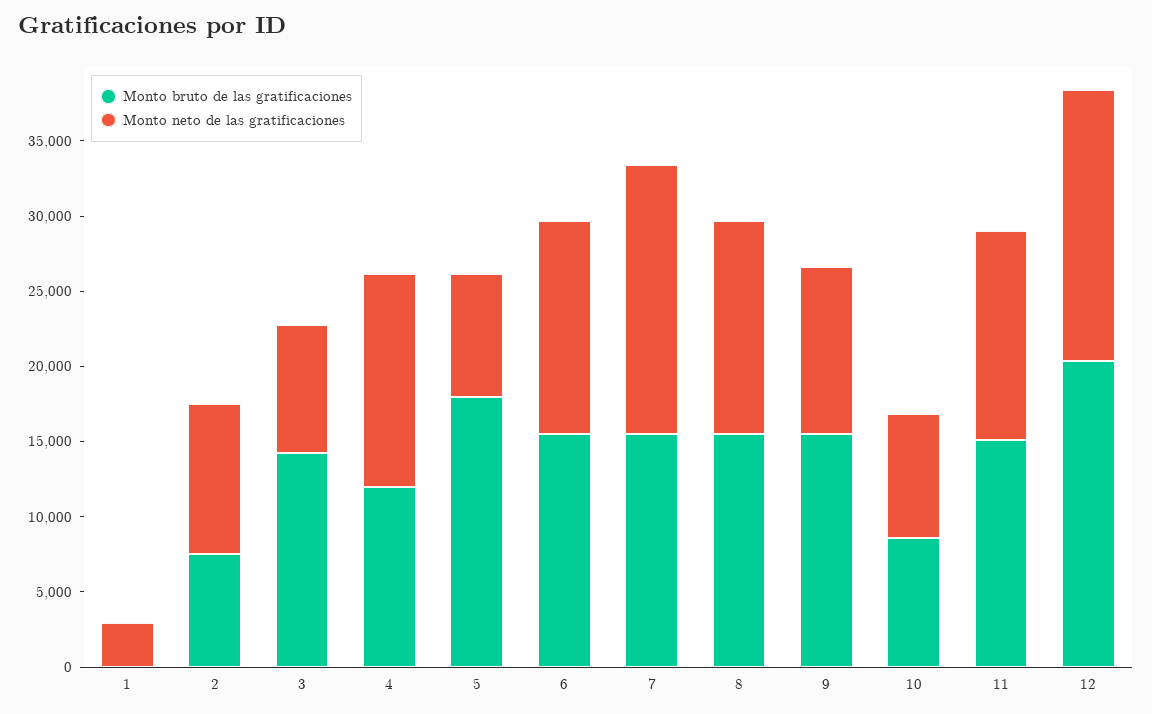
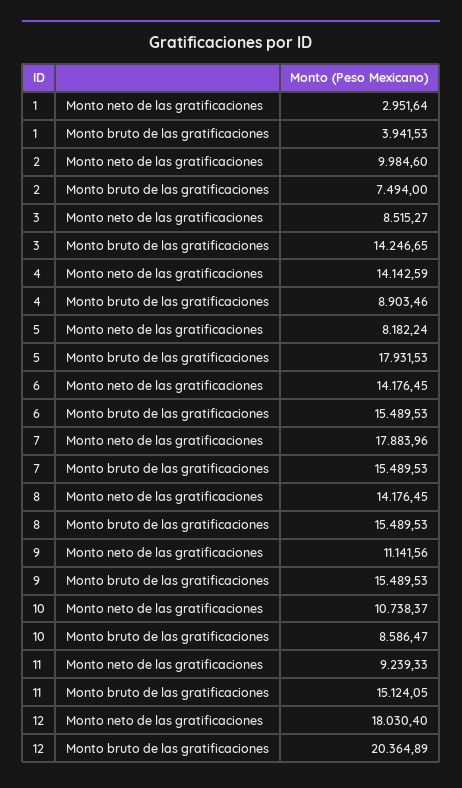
  {
    "Monto bruto de las gratificaciones": {
-     "1": 0,
+     "1": 3941.53,
      "2": 7494,
      "3": 14246.65,
-     "4": 12000,
+     "4": 8903.46,
      "5": 17931.53,
      "6": 15489.53,
      "7": 15489.53,
      "8": 15489.53,
      "9": 15489.53,
      "10": 8586.47,
      "11": 15124.05,
      "12": 20364.89
    },
    "Monto neto de las gratificaciones": {
      "1": 2951.64,
      "2": 9984.6,
      "3": 8515.27,
      "4": 14142.59,
      "5": 8182.24,
      "6": 14176.45,
      "7": 17883.96,
      "8": 14176.45,
      "9": 11141.56,
-     "10": 8000,
+     "10": 10738.37,
-     "11": 14000,
+     "11": 9239.33,
      "12": 18030.4
    }
  }

